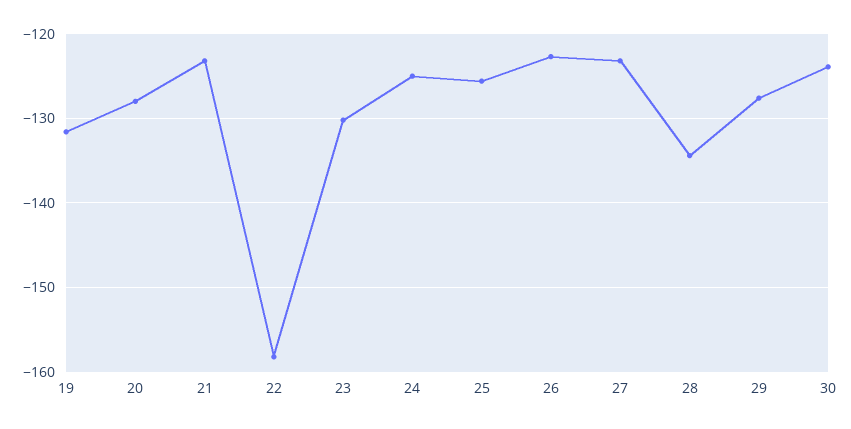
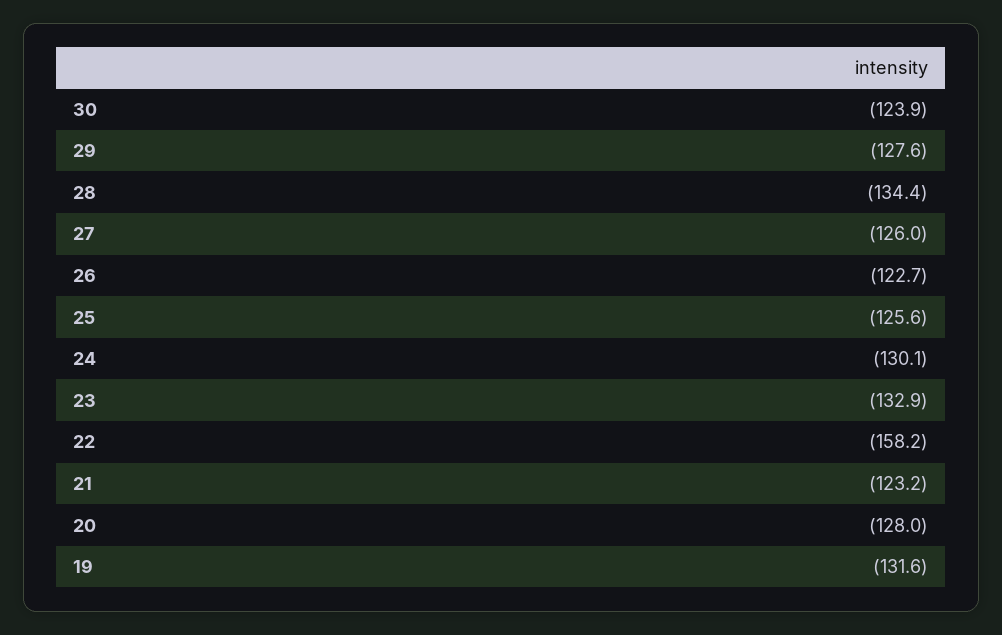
  {
    "19": -131.6,
    "20": -128,
    "21": -123.2,
    "22": -158.2,
-   "23": -130,
+   "23": -132.9,
-   "24": -125,
+   "24": -130.1,
    "25": -125.6,
    "26": -122.7,
-   "27": -123,
+   "27": -126,
    "28": -134.4,
    "29": -127.6,
    "30": -123.9
  }

